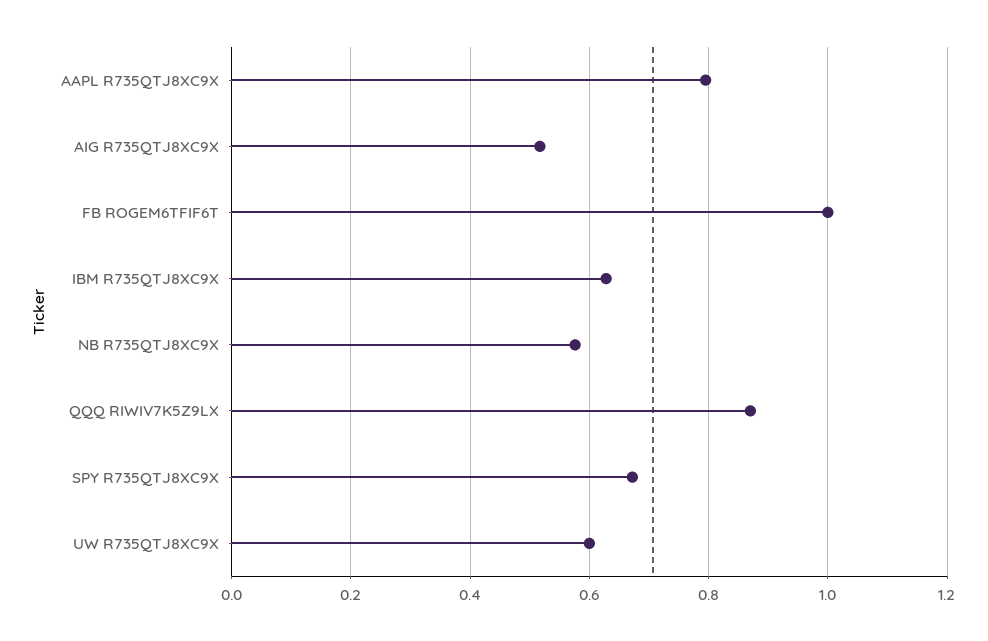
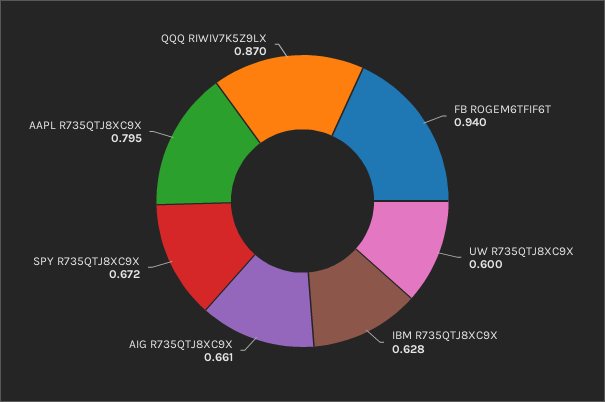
  {
    "AAPL R735QTJ8XC9X": 0.795,
-   "AIG R735QTJ8XC9X": 0.52,
+   "AIG R735QTJ8XC9X": 0.661,
-   "FB ROGEM6TFIF6T": 1,
+   "FB ROGEM6TFIF6T": 0.94,
    "IBM R735QTJ8XC9X": 0.628,
-   "NB R735QTJ8XC9X": 0.58,
    "QQQ RIWIV7K5Z9LX": 0.87,
    "SPY R735QTJ8XC9X": 0.672,
    "UW R735QTJ8XC9X": 0.6
  }

